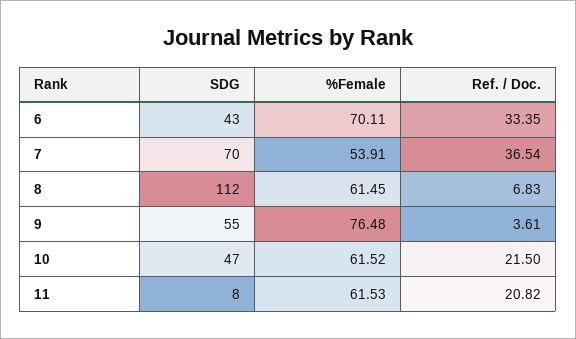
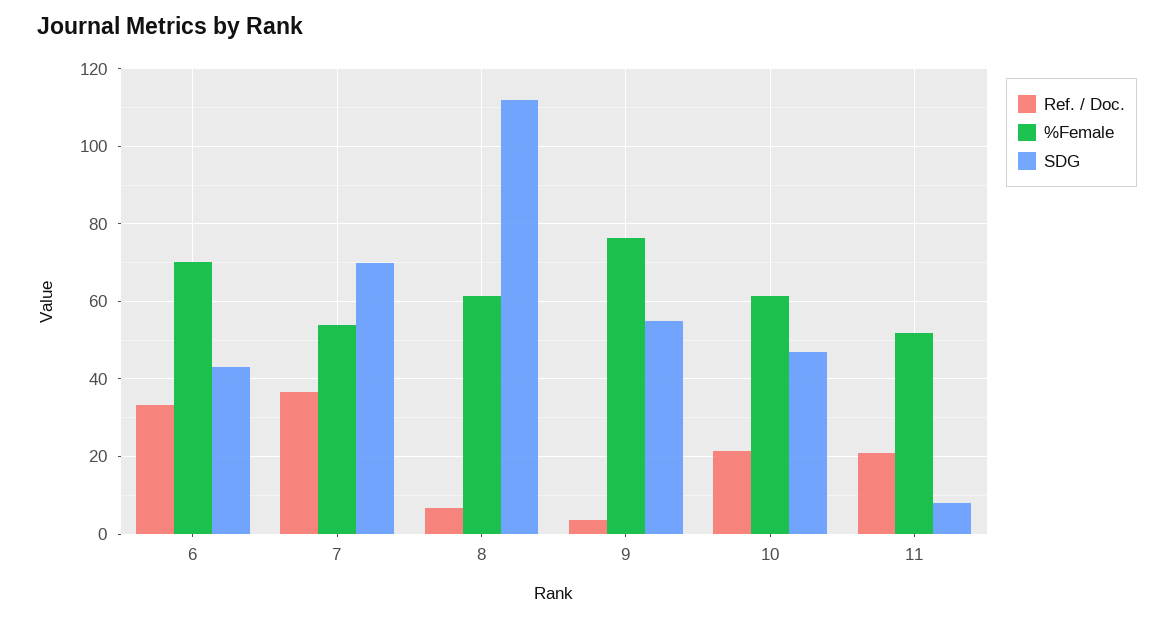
  {
    "SDG": {
      "6": 43,
      "7": 70,
      "8": 112,
      "9": 55,
      "10": 47,
      "11": 8
    },
    "%Female": {
      "6": 70.11,
      "7": 53.91,
      "8": 61.45,
      "9": 76.48,
      "10": 61.52,
-     "11": 61.53
+     "11": 52
    },
    "Ref. / Doc.": {
      "6": 33.35,
      "7": 36.54,
      "8": 6.83,
      "9": 3.61,
      "10": 21.5,
      "11": 20.82
    }
  }

